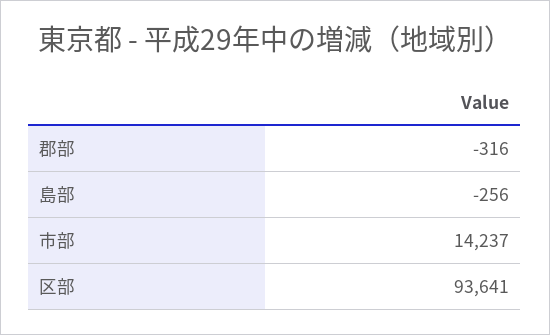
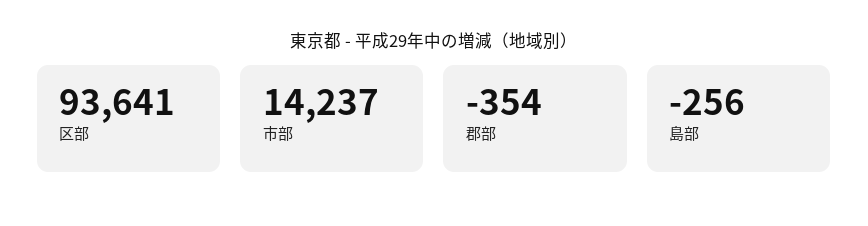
  {
-   "郡部": -316,
+   "郡部": -354,
    "島部": -256,
    "市部": 14237,
    "区部": 93641
  }

